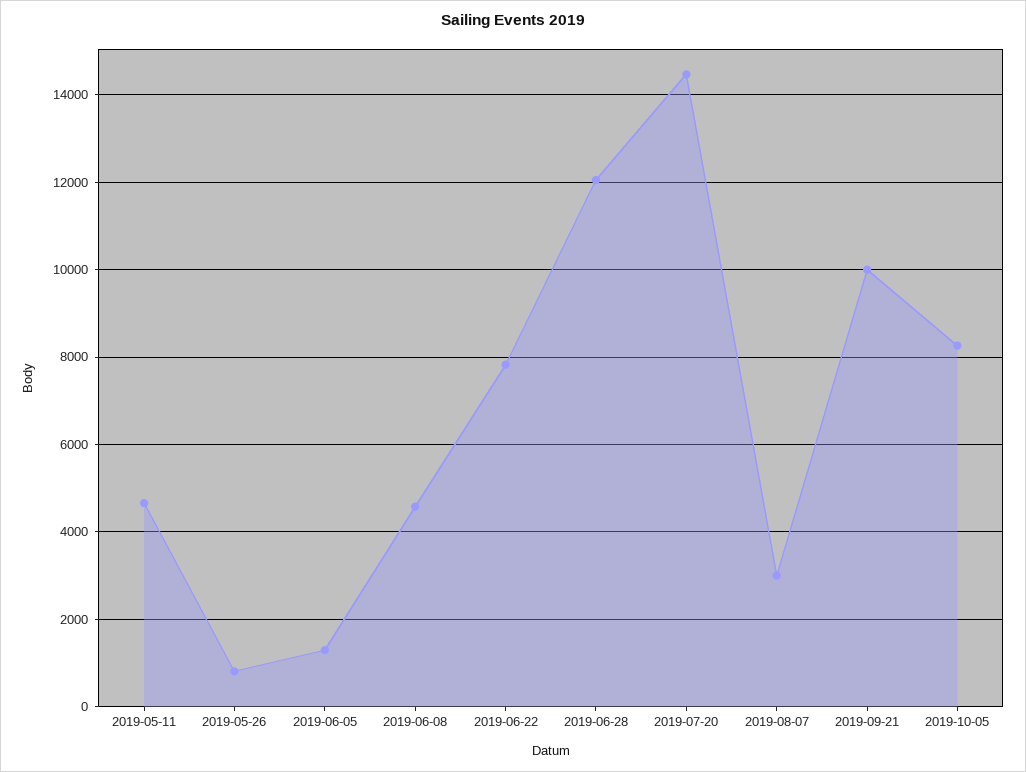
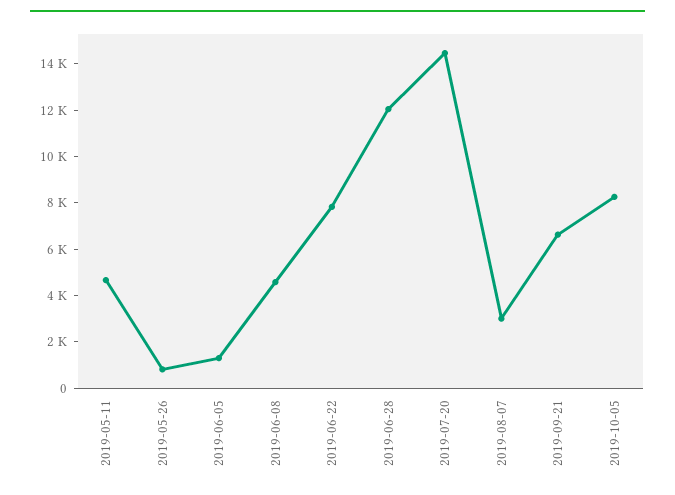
  {
    "2019-05-11": 4600,
    "2019-05-26": 800,
    "2019-06-05": 1200,
    "2019-06-08": 4600,
    "2019-06-22": 7800,
    "2019-06-28": 12000,
    "2019-07-20": 14400,
    "2019-08-07": 3000,
-   "2019-09-21": 10000,
+   "2019-09-21": 6500,
    "2019-10-05": 8200
  }

